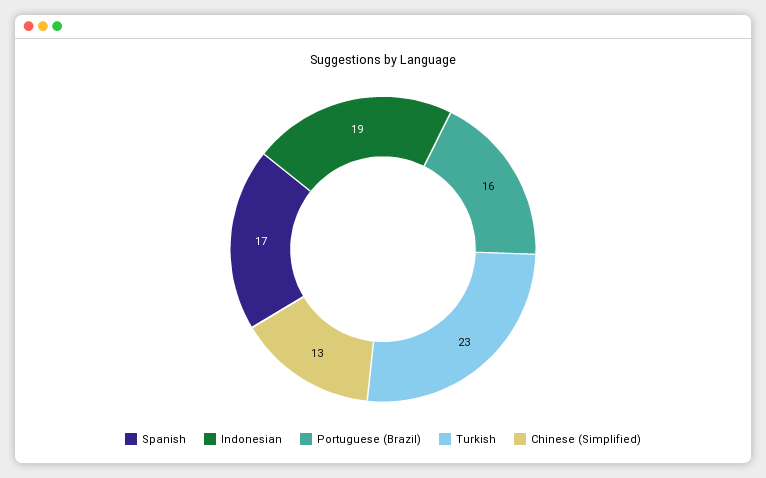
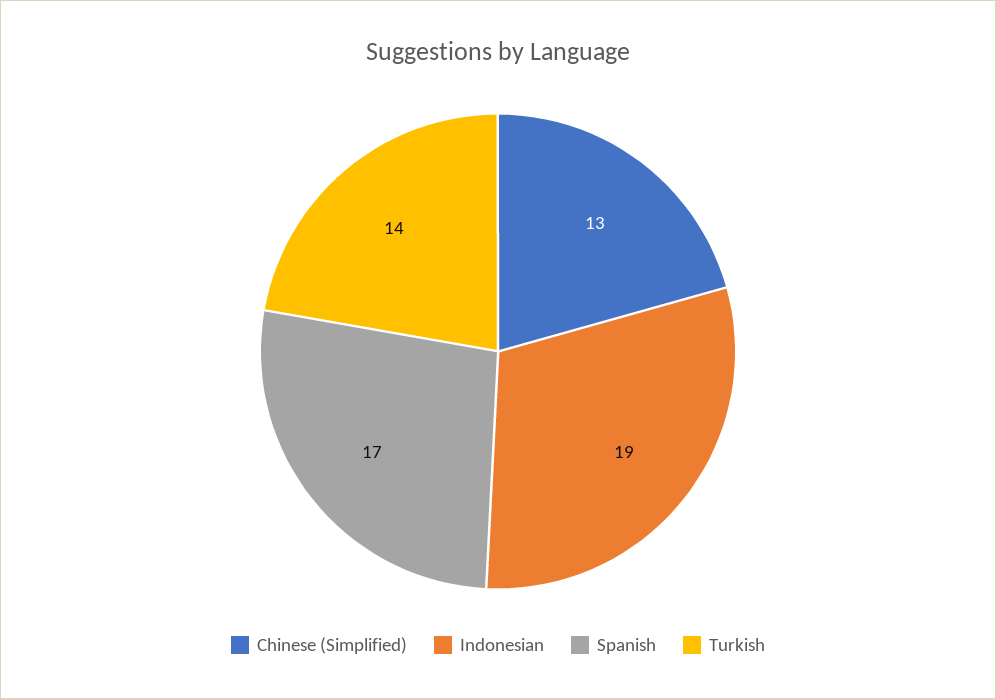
  {
    "Spanish": 17,
    "Indonesian": 19,
-   "Portuguese (Brazil)": 16,
-   "Turkish": 23,
+   "Turkish": 14,
    "Chinese (Simplified)": 13
  }

